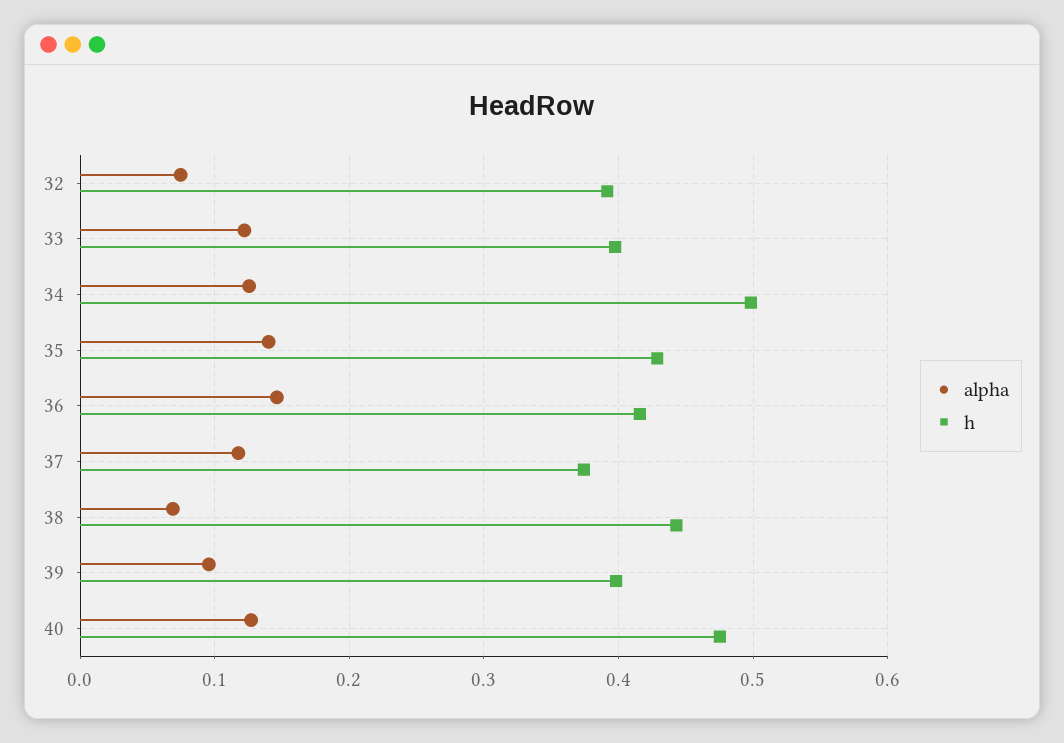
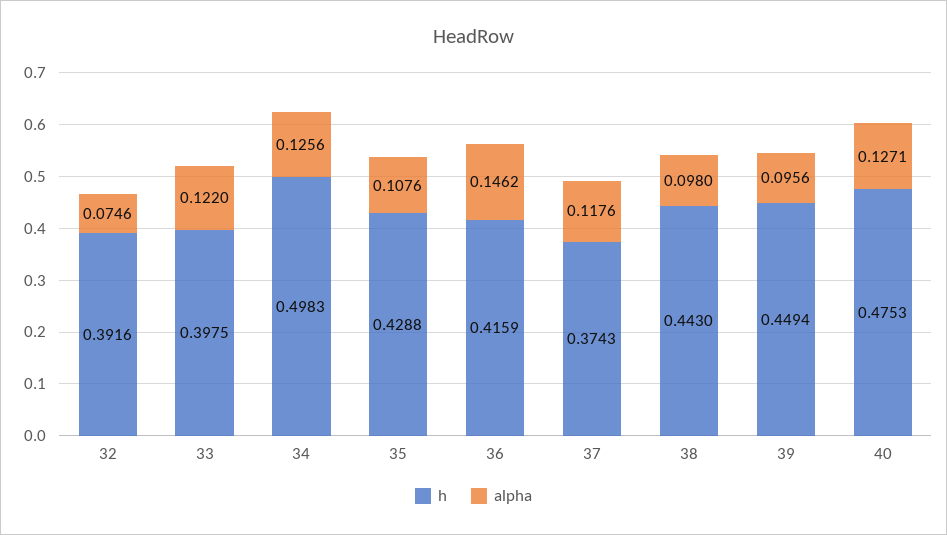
  {
    "alpha": {
      "32": 0.0746,
      "33": 0.122,
      "34": 0.1256,
-     "35": 0.14,
+     "35": 0.1076,
      "36": 0.1462,
      "37": 0.1176,
-     "38": 0.07,
+     "38": 0.098,
      "39": 0.0956,
      "40": 0.1271
    },
    "h": {
      "32": 0.3916,
      "33": 0.3975,
      "34": 0.4983,
      "35": 0.4288,
      "36": 0.4159,
      "37": 0.3743,
      "38": 0.443,
-     "39": 0.4,
+     "39": 0.4494,
      "40": 0.4753
    }
  }

